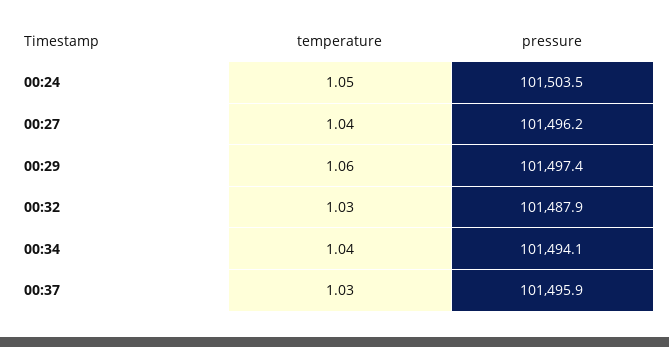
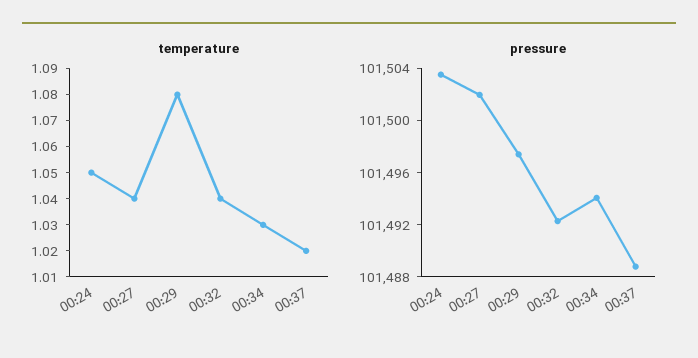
  {
    "temperature": {
      "00:24": 1.05,
      "00:27": 1.04,
-     "00:29": 1.06,
+     "00:29": 1.08,
-     "00:32": 1.03,
+     "00:32": 1.04,
-     "00:34": 1.04,
+     "00:34": 1.03,
-     "00:37": 1.03
+     "00:37": 1.02
    },
    "pressure": {
      "00:24": 101503.5,
-     "00:27": 101496.2,
+     "00:27": 101502,
      "00:29": 101497.4,
-     "00:32": 101487.9,
+     "00:32": 101492,
      "00:34": 101494.1,
-     "00:37": 101495.9
+     "00:37": 101489
    }
  }

